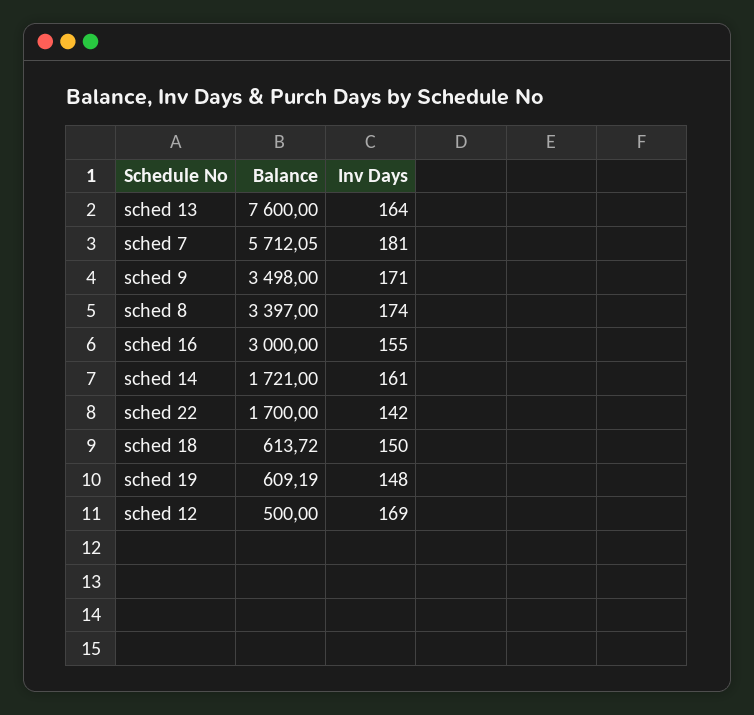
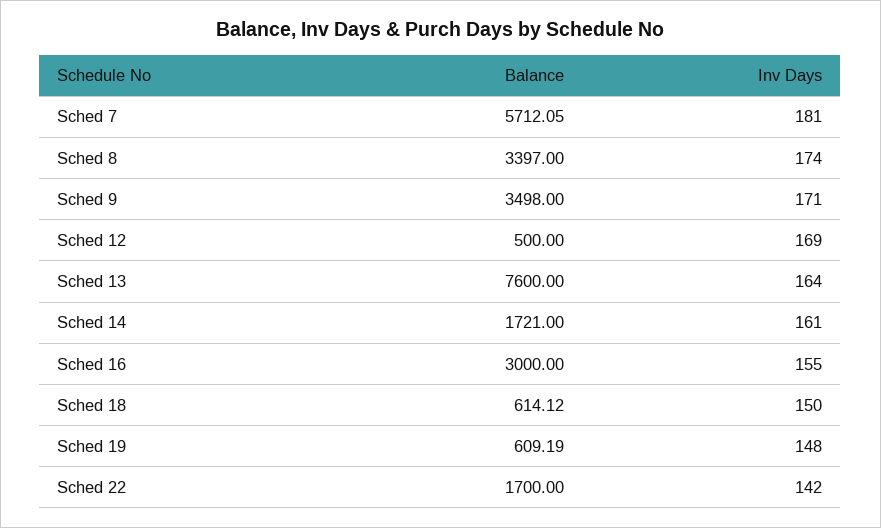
  {
    "Balance": {
      "sched 13": 7600,
      "sched 7": 5712.05,
      "sched 9": 3498,
      "sched 8": 3397,
      "sched 16": 3000,
      "sched 14": 1721,
      "sched 22": 1700,
-     "sched 18": 613.72,
+     "sched 18": 614.12,
      "sched 19": 609.19,
      "sched 12": 500
    },
    "Inv Days": {
      "sched 13": 164,
      "sched 7": 181,
      "sched 9": 171,
      "sched 8": 174,
      "sched 16": 155,
      "sched 14": 161,
      "sched 22": 142,
      "sched 18": 150,
      "sched 19": 148,
      "sched 12": 169
    }
  }

